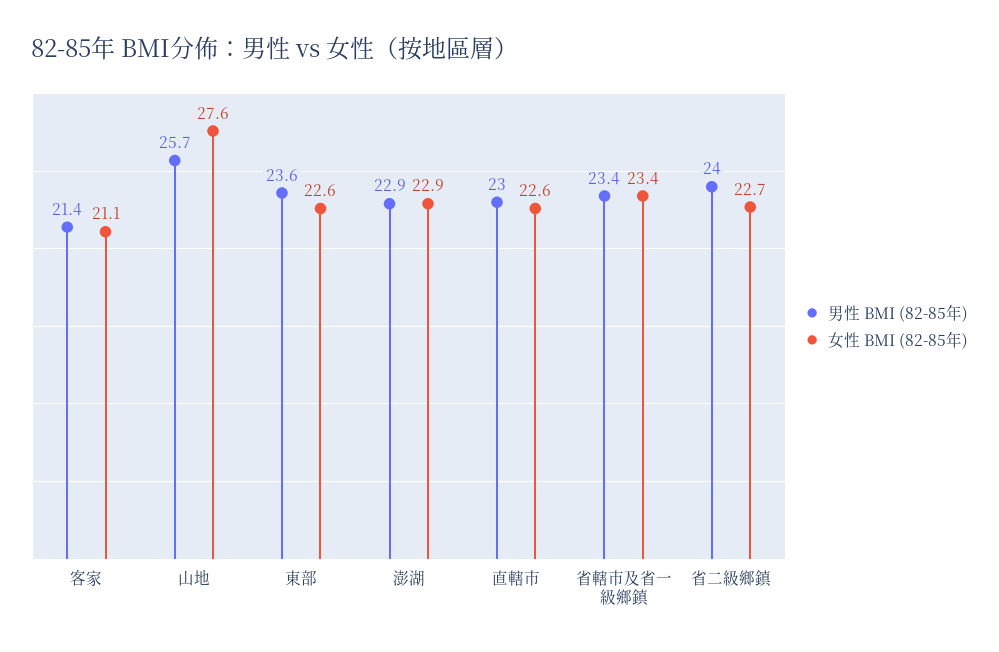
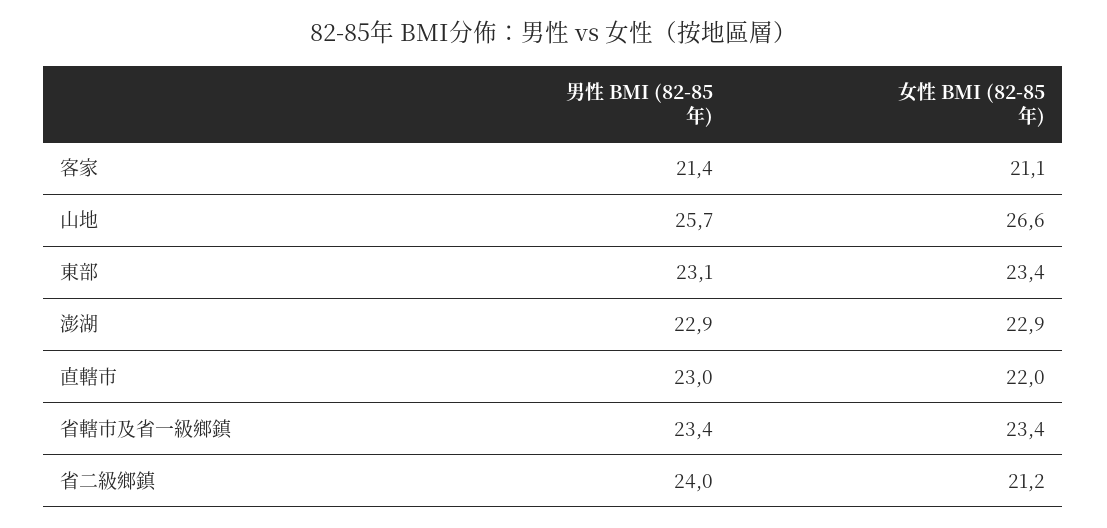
  {
    "男性 BMI (82-85年)": {
      "客家": 21.4,
      "山地": 25.7,
-     "東部": 23.6,
+     "東部": 23.1,
      "澎湖": 22.9,
      "直轄市": 23,
      "省轄市及省一級鄉鎮": 23.4,
      "省二級鄉鎮": 24
    },
    "女性 BMI (82-85年)": {
      "客家": 21.1,
-     "山地": 27.6,
+     "山地": 26.6,
-     "東部": 22.6,
+     "東部": 23.4,
      "澎湖": 22.9,
-     "直轄市": 22.6,
+     "直轄市": 22,
      "省轄市及省一級鄉鎮": 23.4,
-     "省二級鄉鎮": 22.7
+     "省二級鄉鎮": 21.2
    }
  }

